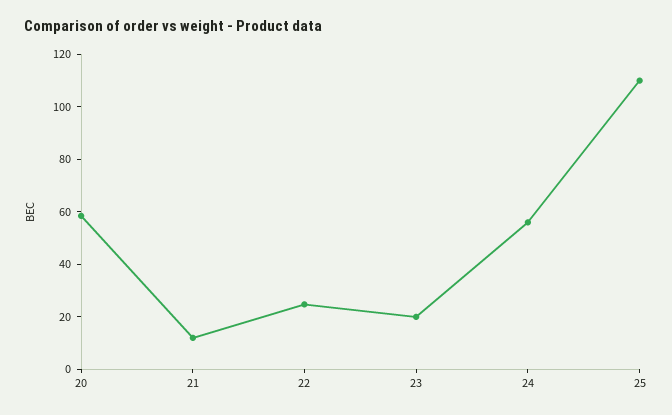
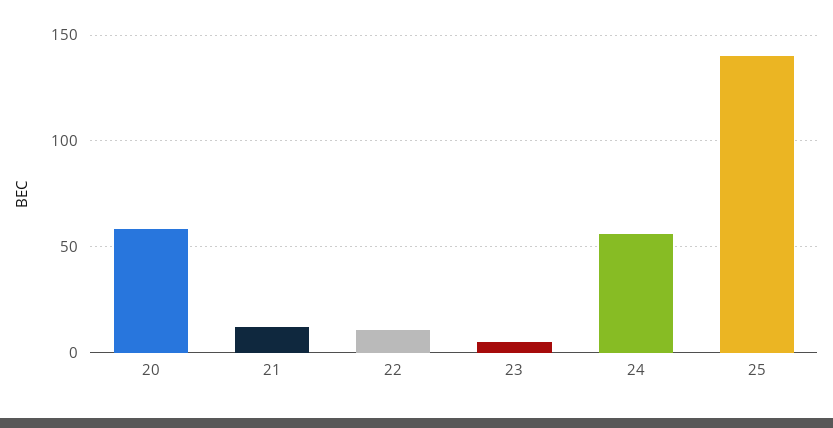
  {
    "20": 60,
    "21": 10,
-   "22": 25,
+   "22": 10,
-   "23": 20,
+   "23": 5,
    "24": 55,
-   "25": 110
+   "25": 140
  }

